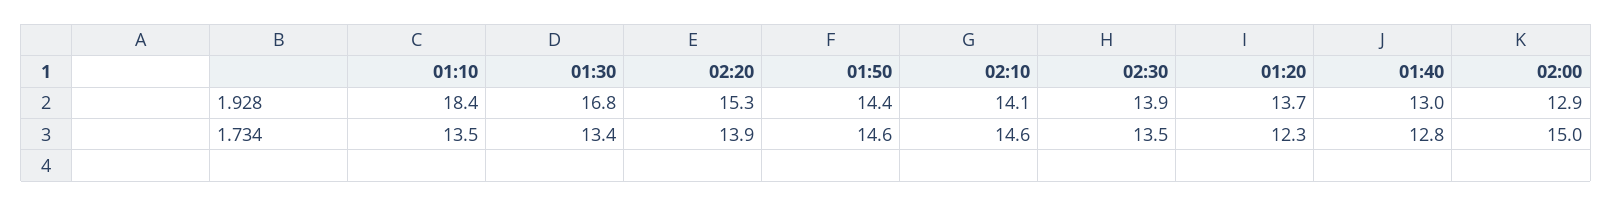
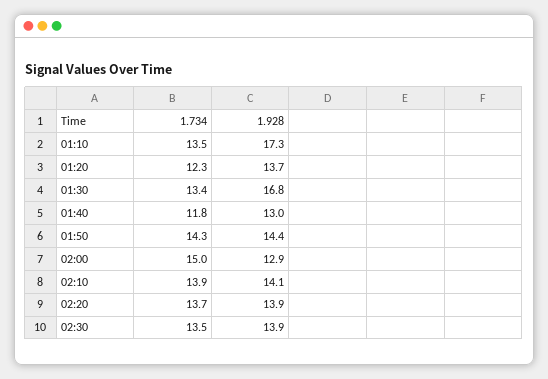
  {
    "01:10": {
-     "1.928": 18.4,
+     "1.928": 17.3,
      "1.734": 13.5
    },
    "01:30": {
      "1.928": 16.8,
      "1.734": 13.4
    },
    "02:20": {
-     "1.928": 15.3,
+     "1.928": 13.9,
-     "1.734": 13.9
+     "1.734": 13.7
    },
    "01:50": {
      "1.928": 14.4,
-     "1.734": 14.6
+     "1.734": 14.3
    },
    "02:10": {
      "1.928": 14.1,
-     "1.734": 14.6
+     "1.734": 13.9
    },
    "02:30": {
      "1.928": 13.9,
      "1.734": 13.5
    },
    "01:20": {
      "1.928": 13.7,
      "1.734": 12.3
    },
    "01:40": {
      "1.928": 13,
-     "1.734": 12.8
+     "1.734": 11.8
    },
    "02:00": {
      "1.928": 12.9,
      "1.734": 15
    }
  }

